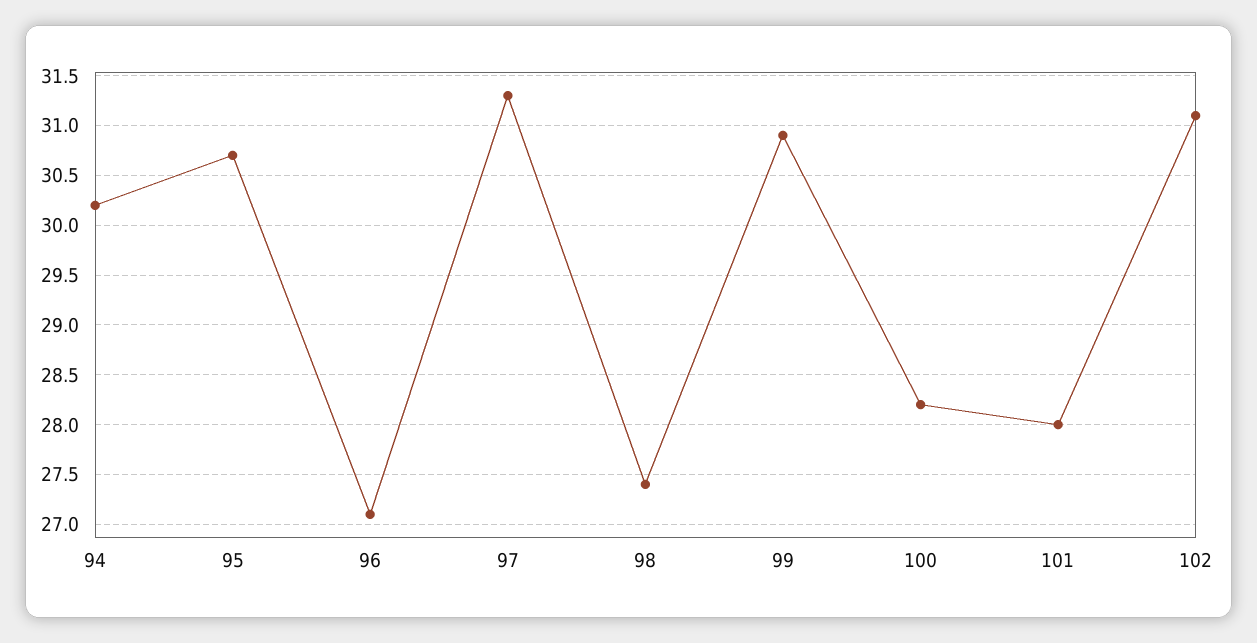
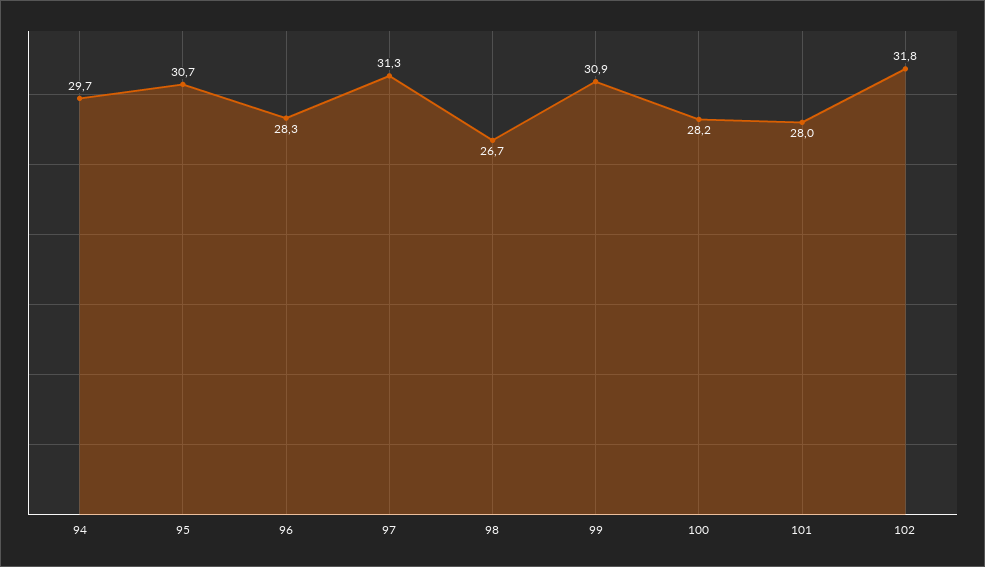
  {
-   "94": 30.2,
+   "94": 29.7,
    "95": 30.7,
-   "96": 27.1,
+   "96": 28.3,
    "97": 31.3,
-   "98": 27.4,
+   "98": 26.7,
    "99": 30.9,
    "100": 28.2,
    "101": 28,
-   "102": 31.1
+   "102": 31.8
  }

